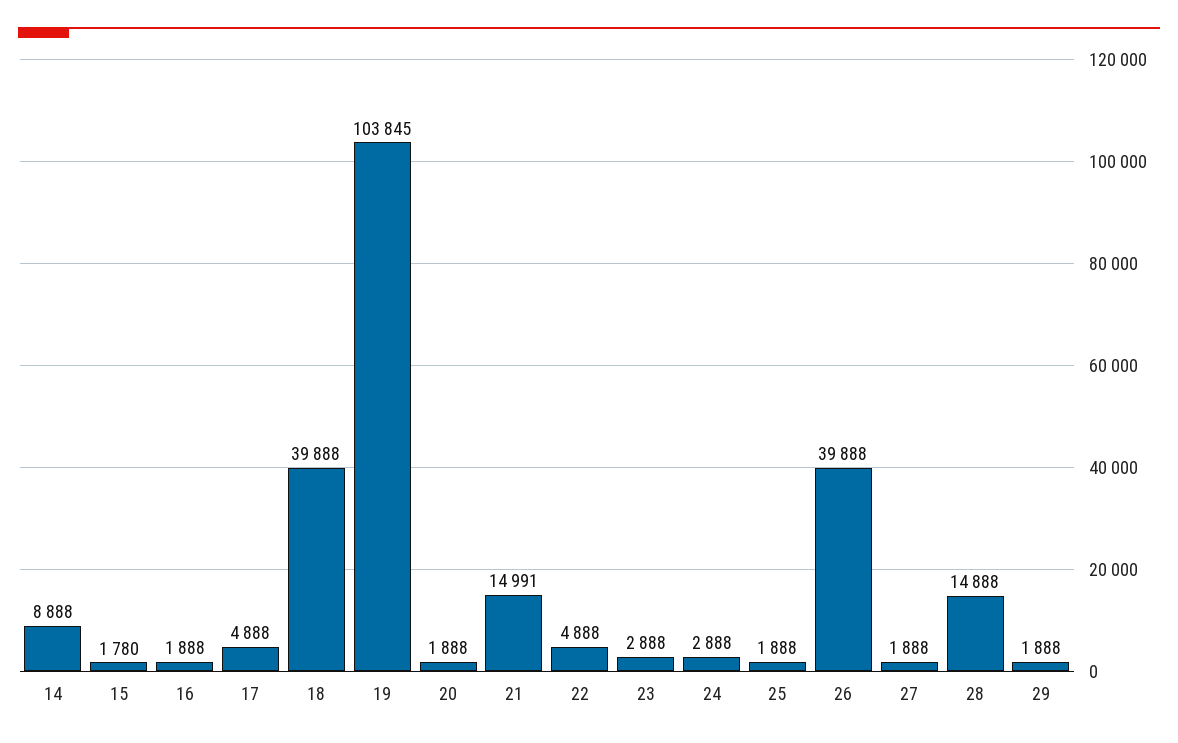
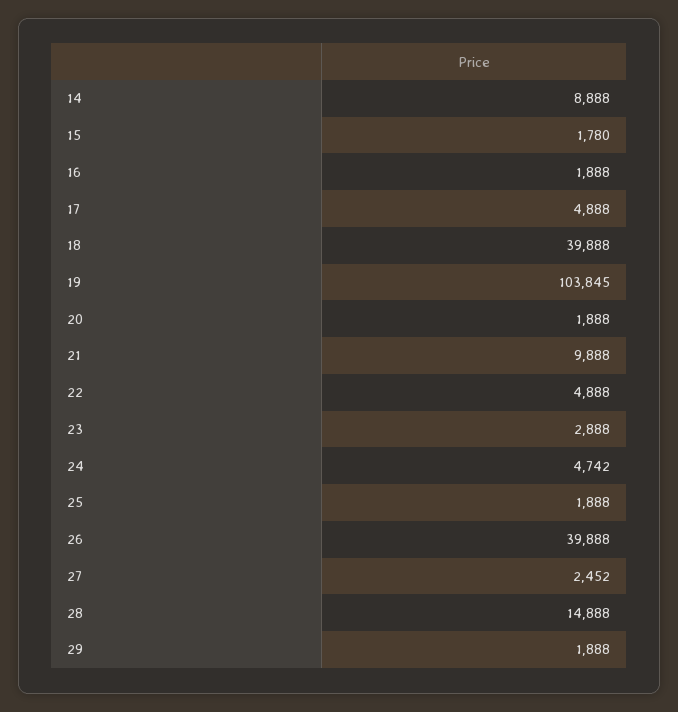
  {
    "14": 8888,
    "15": 1780,
    "16": 1888,
    "17": 4888,
    "18": 39888,
    "19": 103845,
    "20": 1888,
-   "21": 14991,
+   "21": 9888,
    "22": 4888,
    "23": 2888,
-   "24": 2888,
+   "24": 4742,
    "25": 1888,
    "26": 39888,
-   "27": 1888,
+   "27": 2452,
    "28": 14888,
    "29": 1888
  }

